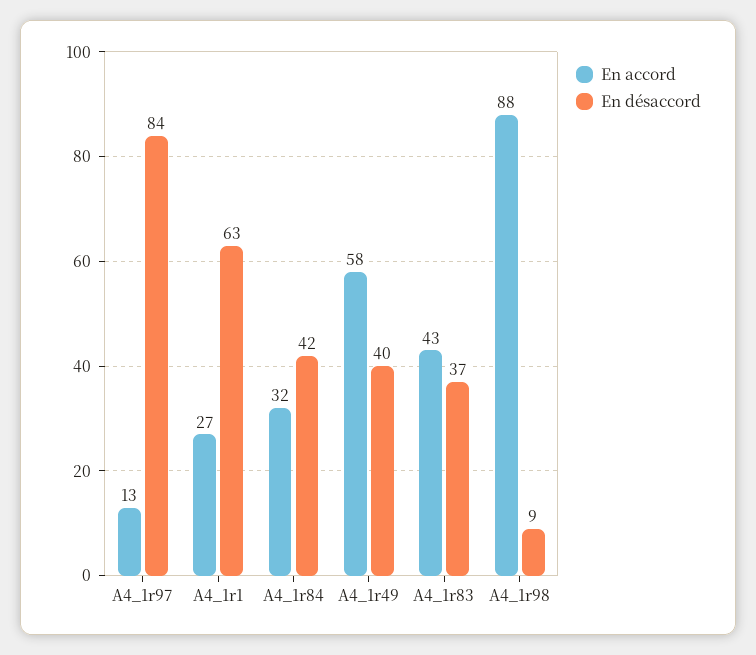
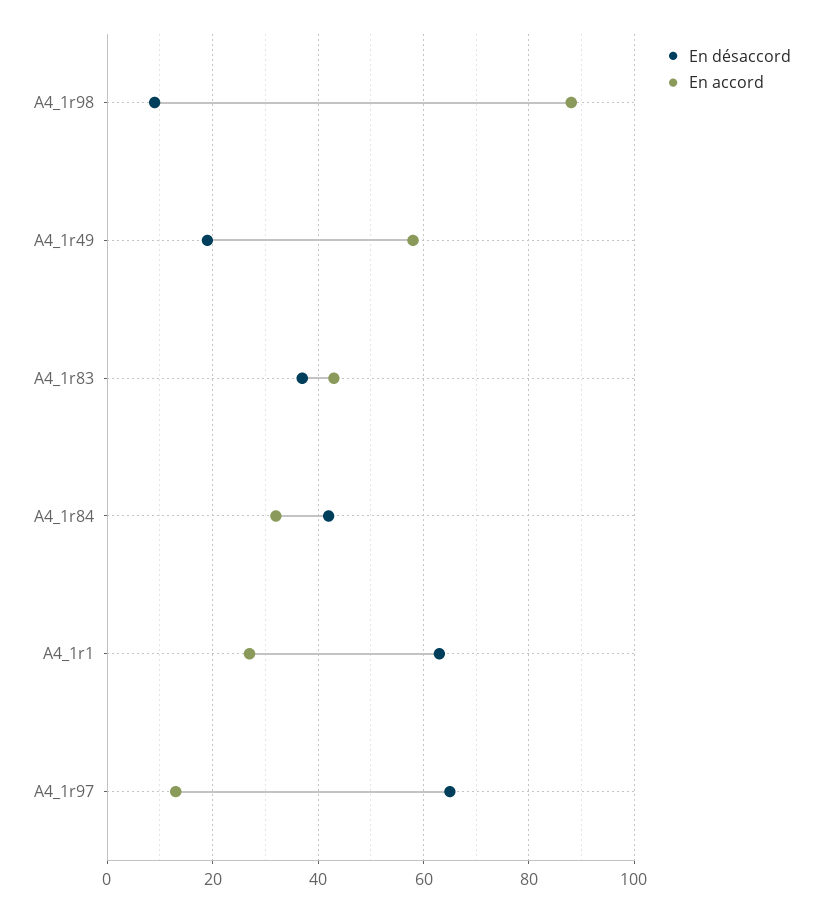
  {
    "En accord": {
      "A4_1r97": 13,
      "A4_1r1": 27,
      "A4_1r84": 32,
      "A4_1r49": 58,
      "A4_1r83": 43,
      "A4_1r98": 88
    },
    "En désaccord": {
-     "A4_1r97": 84,
+     "A4_1r97": 65,
      "A4_1r1": 63,
      "A4_1r84": 42,
-     "A4_1r49": 40,
+     "A4_1r49": 20,
      "A4_1r83": 37,
      "A4_1r98": 9
    }
  }

